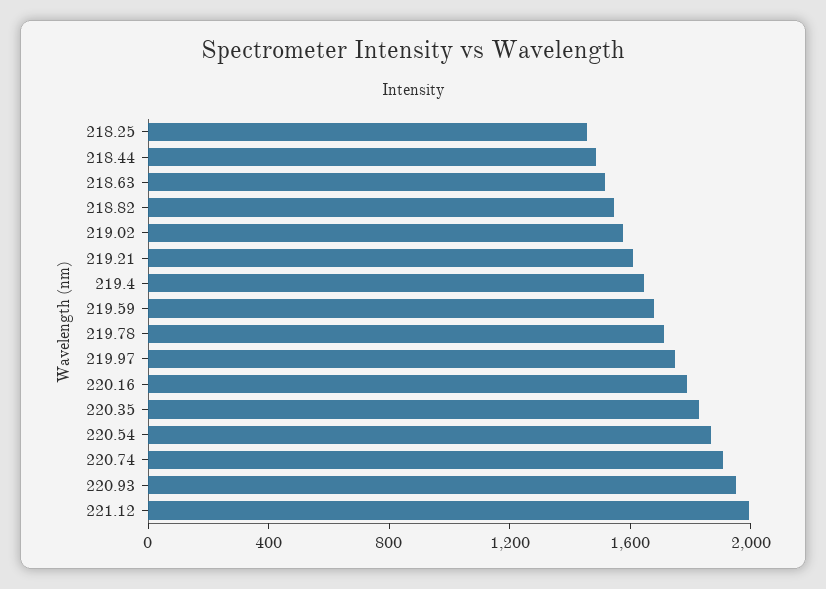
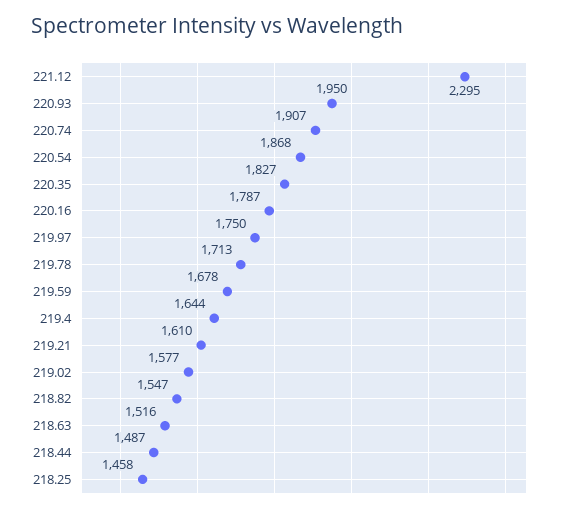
  {
    "218.25": 1458,
    "218.44": 1487,
    "218.63": 1516,
    "218.82": 1547,
    "219.02": 1577,
    "219.21": 1610,
    "219.4": 1644,
    "219.59": 1678,
    "219.78": 1713,
    "219.97": 1750,
    "220.16": 1787,
    "220.35": 1827,
    "220.54": 1868,
    "220.74": 1907,
    "220.93": 1950,
-   "221.12": 2000
+   "221.12": 2295
  }

